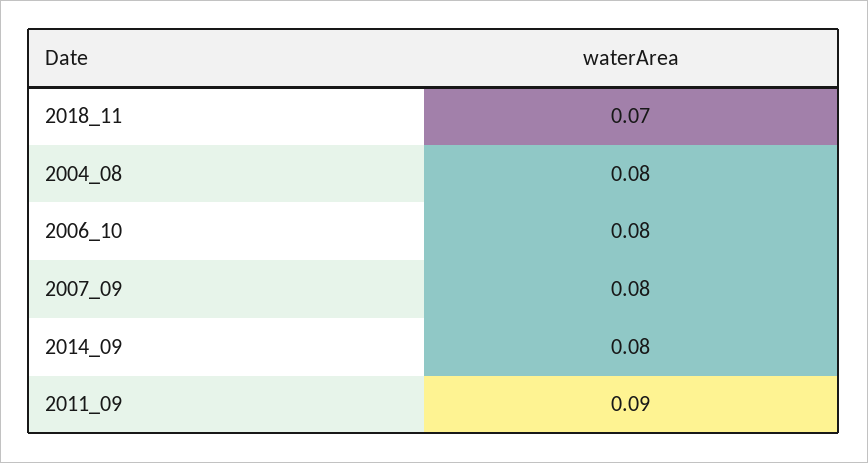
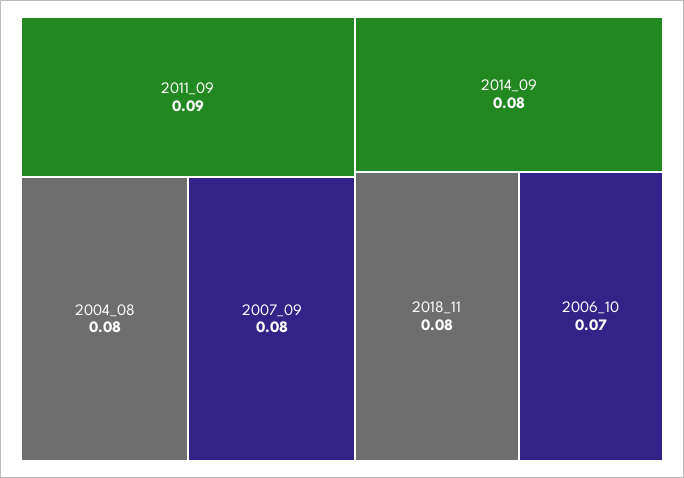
  {
-   "2018_11": 0.07,
+   "2018_11": 0.08,
    "2004_08": 0.08,
-   "2006_10": 0.08,
+   "2006_10": 0.07,
    "2007_09": 0.08,
    "2014_09": 0.08,
    "2011_09": 0.09
  }

